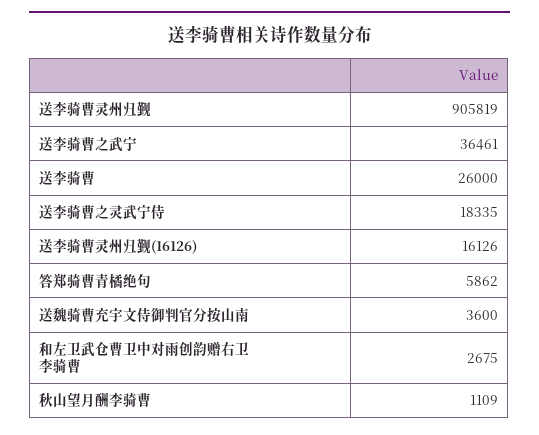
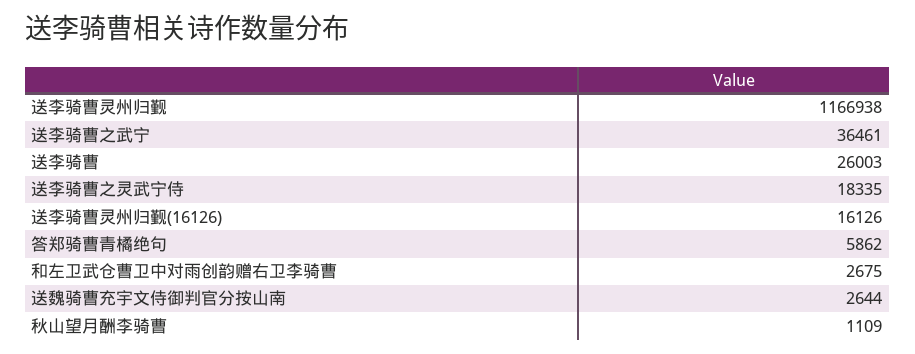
  {
-   "送李骑曹灵州归觐": 905819,
+   "送李骑曹灵州归觐": 1166938,
    "送李骑曹之武宁": 36461,
-   "送李骑曹": 26000,
+   "送李骑曹": 26003,
    "送李骑曹之灵武宁侍": 18335,
    "送李骑曹灵州归觐(16126)": 16126,
    "答郑骑曹青橘绝句": 5862,
-   "送魏骑曹充宇文侍御判官分按山南": 3600,
+   "送魏骑曹充宇文侍御判官分按山南": 2644,
    "和左卫武仓曹卫中对雨创韵赠右卫李骑曹": 2675,
    "秋山望月酬李骑曹": 1109
  }

